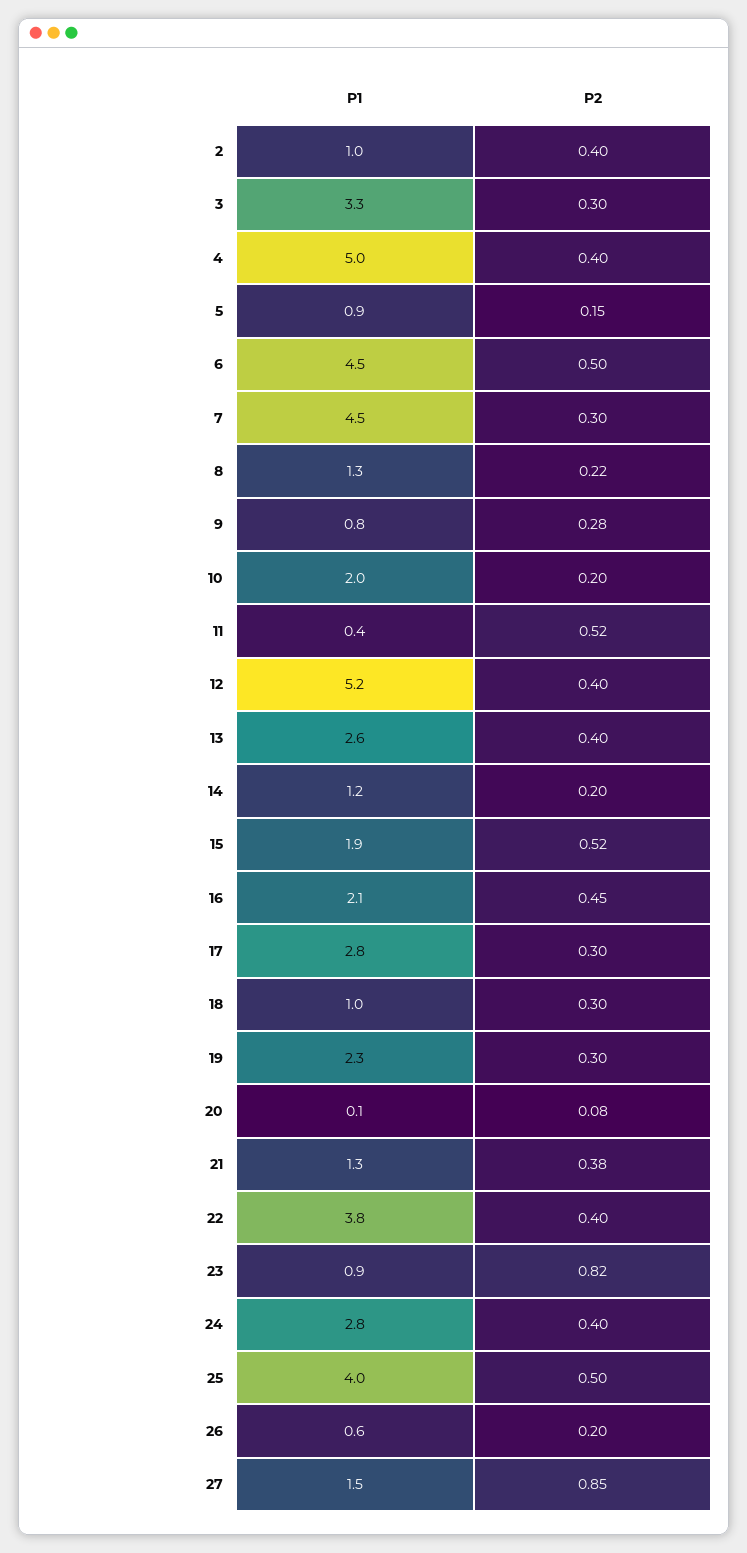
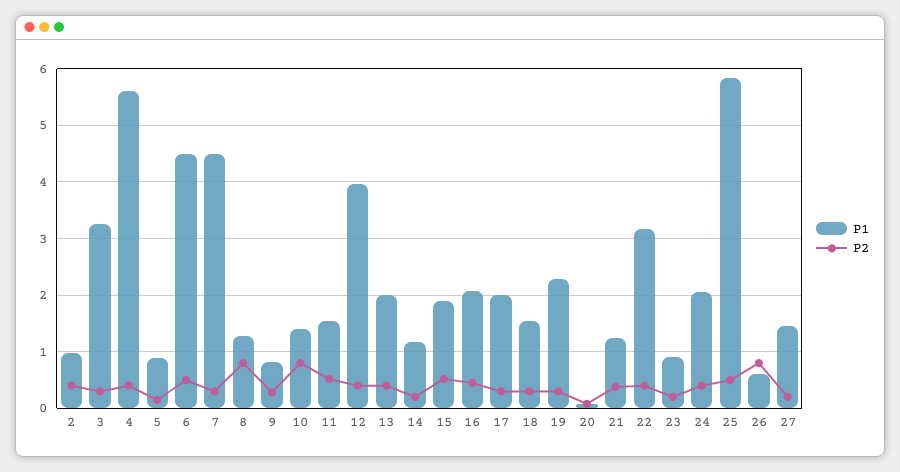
  {
    "P1": {
      "2": 1,
      "3": 3.3,
-     "4": 5,
+     "4": 5.6,
      "5": 0.9,
      "6": 4.5,
      "7": 4.5,
      "8": 1.3,
      "9": 0.8,
-     "10": 2,
+     "10": 1.4,
-     "11": 0.4,
+     "11": 1.6,
-     "12": 5.2,
+     "12": 4,
-     "13": 2.6,
+     "13": 2,
      "14": 1.2,
      "15": 1.9,
      "16": 2.1,
-     "17": 2.8,
+     "17": 2,
-     "18": 1,
+     "18": 1.6,
      "19": 2.3,
      "20": 0.1,
      "21": 1.3,
-     "22": 3.8,
+     "22": 3.2,
      "23": 0.9,
-     "24": 2.8,
+     "24": 2,
-     "25": 4,
+     "25": 5.8,
      "26": 0.6,
      "27": 1.5
    },
    "P2": {
      "2": 0.4,
      "3": 0.3,
      "4": 0.4,
      "5": 0.15,
      "6": 0.5,
      "7": 0.3,
-     "8": 0.22,
+     "8": 0.8,
      "9": 0.28,
-     "10": 0.2,
+     "10": 0.8,
      "11": 0.52,
      "12": 0.4,
      "13": 0.4,
      "14": 0.2,
      "15": 0.52,
      "16": 0.45,
      "17": 0.3,
      "18": 0.3,
      "19": 0.3,
      "20": 0.08,
      "21": 0.38,
      "22": 0.4,
-     "23": 0.82,
+     "23": 0.2,
      "24": 0.4,
      "25": 0.5,
-     "26": 0.2,
+     "26": 0.8,
-     "27": 0.85
+     "27": 0.2
    }
  }

